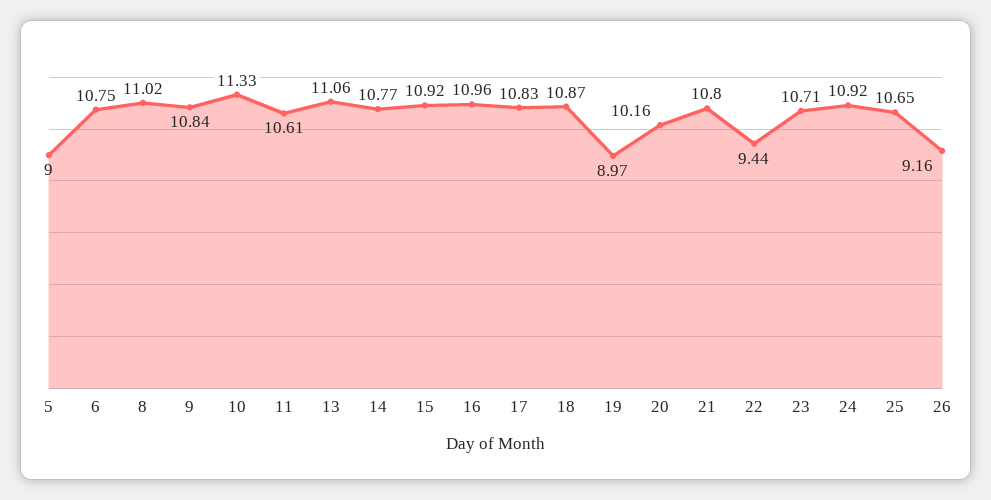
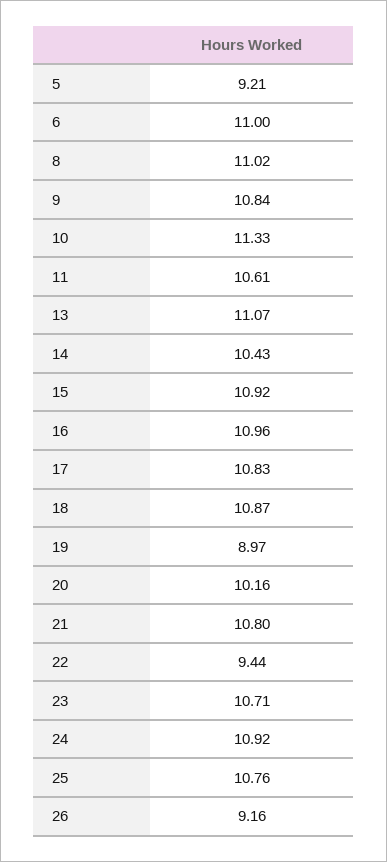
  {
-   "5": 9,
+   "5": 9.21,
-   "6": 10.75,
+   "6": 11,
    "8": 11.02,
    "9": 10.84,
    "10": 11.33,
    "11": 10.61,
-   "13": 11.06,
+   "13": 11.07,
-   "14": 10.77,
+   "14": 10.43,
    "15": 10.92,
    "16": 10.96,
    "17": 10.83,
    "18": 10.87,
    "19": 8.97,
    "20": 10.16,
    "21": 10.8,
    "22": 9.44,
    "23": 10.71,
    "24": 10.92,
-   "25": 10.65,
+   "25": 10.76,
    "26": 9.16
  }

